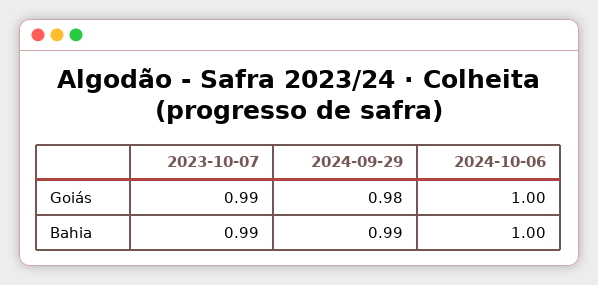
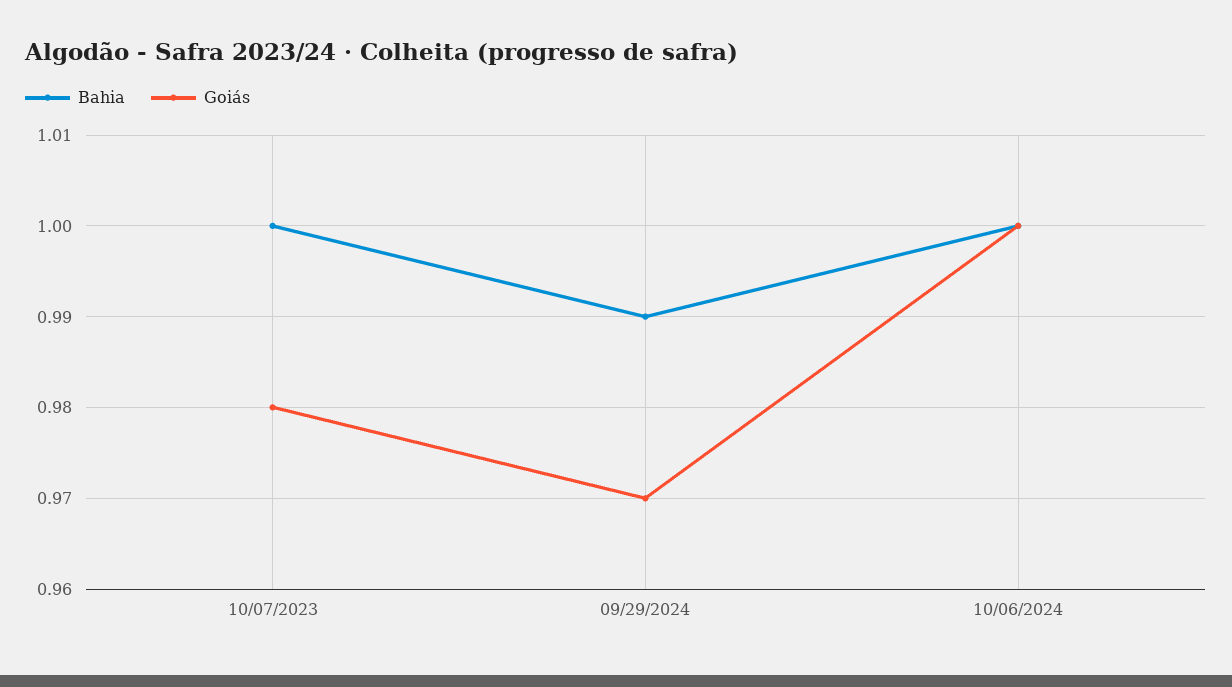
  {
    "Goiás": {
-     "2023-10-07": 0.99,
+     "2023-10-07": 0.98,
-     "2024-09-29": 0.98,
+     "2024-09-29": 0.97,
      "2024-10-06": 1
    },
    "Bahia": {
-     "2023-10-07": 0.99,
+     "2023-10-07": 1,
      "2024-09-29": 0.99,
      "2024-10-06": 1
    }
  }

